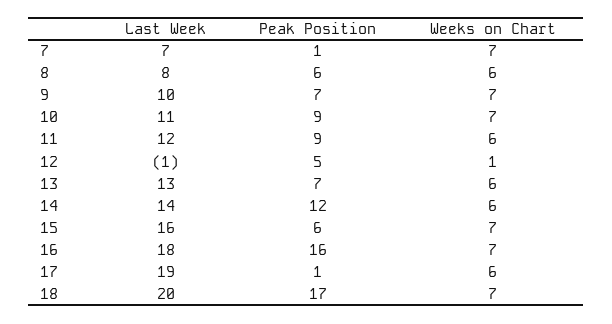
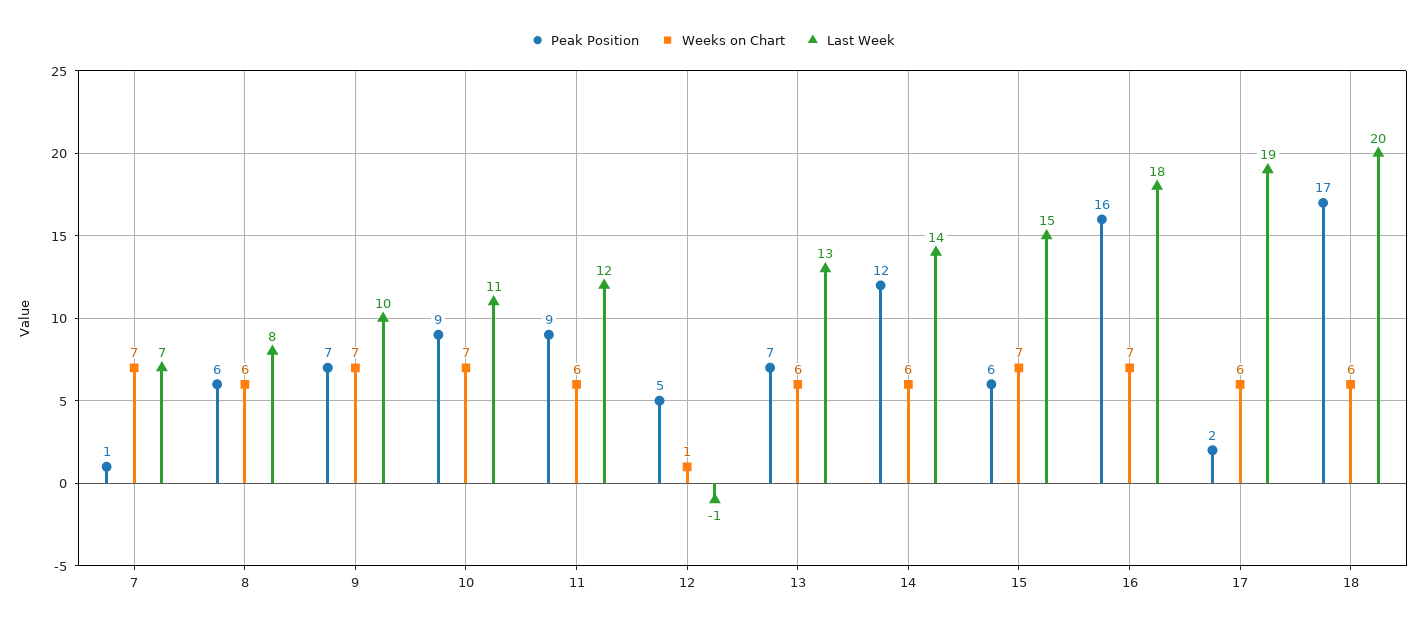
  {
    "Last Week": {
      "7": 7,
      "8": 8,
      "9": 10,
      "10": 11,
      "11": 12,
      "12": -1,
      "13": 13,
      "14": 14,
-     "15": 16,
+     "15": 15,
      "16": 18,
      "17": 19,
      "18": 20
    },
    "Peak Position": {
      "7": 1,
      "8": 6,
      "9": 7,
      "10": 9,
      "11": 9,
      "12": 5,
      "13": 7,
      "14": 12,
      "15": 6,
      "16": 16,
-     "17": 1,
+     "17": 2,
      "18": 17
    },
    "Weeks on Chart": {
      "7": 7,
      "8": 6,
      "9": 7,
      "10": 7,
      "11": 6,
      "12": 1,
      "13": 6,
      "14": 6,
      "15": 7,
      "16": 7,
      "17": 6,
-     "18": 7
+     "18": 6
    }
  }

